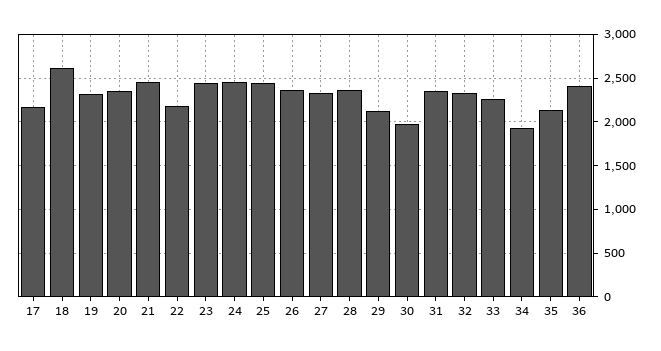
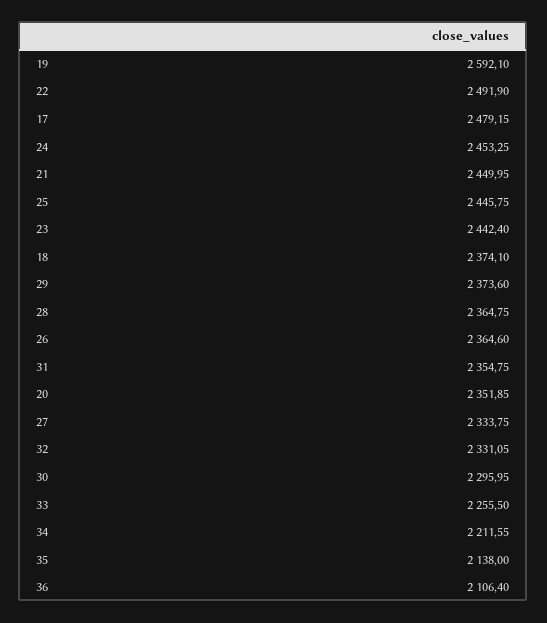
  {
-   "17": 2200,
+   "17": 2479.15,
-   "18": 2600,
+   "18": 2374.1,
-   "19": 2300,
+   "19": 2592.1,
    "20": 2351.85,
    "21": 2449.95,
-   "22": 2200,
+   "22": 2491.9,
    "23": 2442.4,
    "24": 2453.25,
    "25": 2445.75,
    "26": 2364.6,
    "27": 2333.75,
    "28": 2364.75,
-   "29": 2100,
+   "29": 2373.6,
-   "30": 2000,
+   "30": 2295.95,
    "31": 2354.75,
    "32": 2331.05,
    "33": 2255.5,
-   "34": 1900,
+   "34": 2211.55,
    "35": 2138,
-   "36": 2400
+   "36": 2106.4
  }

